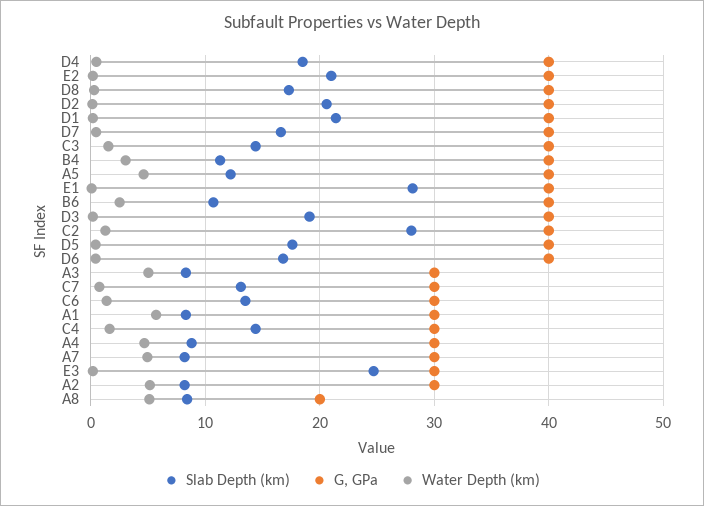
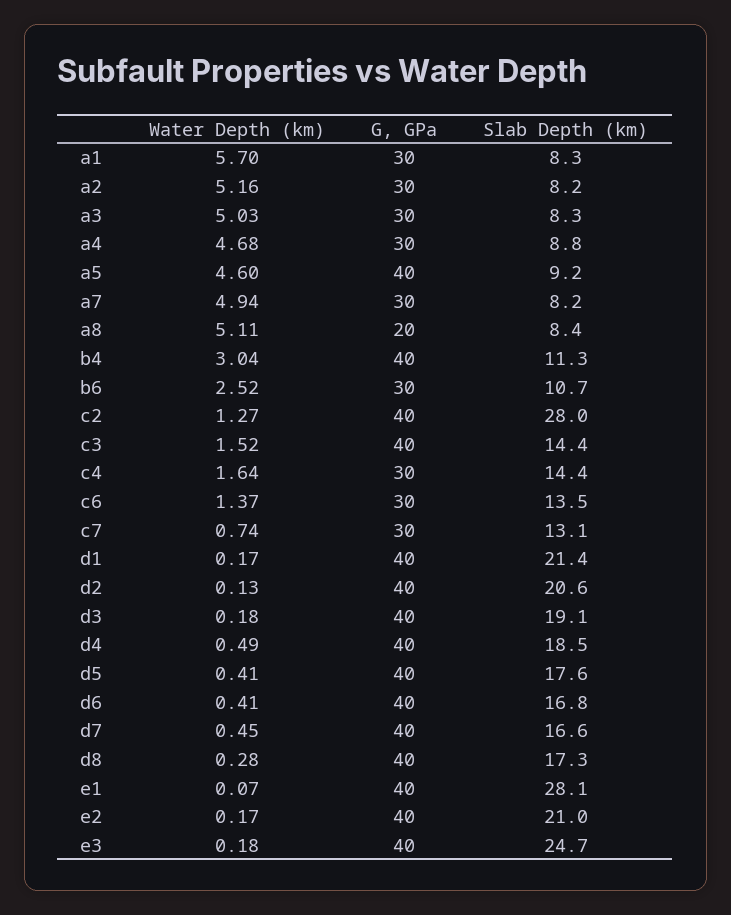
  {
    "Slab Depth (km)": {
      "D4": 18.5,
      "E2": 21,
      "D8": 17.3,
      "D2": 20.6,
      "D1": 21.4,
      "D7": 16.6,
      "C3": 14.4,
      "B4": 11.3,
-     "A5": 12,
+     "A5": 9.2,
      "E1": 28.1,
      "B6": 10.7,
      "D3": 19.1,
      "C2": 28,
      "D5": 17.6,
      "D6": 16.8,
      "A3": 8.3,
      "C7": 13.1,
      "C6": 13.5,
      "A1": 8.3,
      "C4": 14.4,
      "A4": 8.8,
      "A7": 8.2,
      "E3": 24.7,
      "A2": 8.2,
      "A8": 8.4
    },
    "G, GPa": {
      "D4": 40,
      "E2": 40,
      "D8": 40,
      "D2": 40,
      "D1": 40,
      "D7": 40,
      "C3": 40,
      "B4": 40,
      "A5": 40,
      "E1": 40,
-     "B6": 40,
+     "B6": 30,
      "D3": 40,
      "C2": 40,
      "D5": 40,
      "D6": 40,
      "A3": 30,
      "C7": 30,
      "C6": 30,
      "A1": 30,
      "C4": 30,
      "A4": 30,
      "A7": 30,
-     "E3": 30,
+     "E3": 40,
      "A2": 30,
      "A8": 20
    },
    "Water Depth (km)": {
      "D4": 0.49,
      "E2": 0.17,
      "D8": 0.28,
      "D2": 0.13,
      "D1": 0.17,
      "D7": 0.45,
      "C3": 1.52,
      "B4": 3.04,
      "A5": 4.6,
      "E1": 0.07,
      "B6": 2.52,
      "D3": 0.18,
      "C2": 1.27,
      "D5": 0.41,
      "D6": 0.41,
      "A3": 5.03,
      "C7": 0.74,
      "C6": 1.37,
      "A1": 5.7,
      "C4": 1.64,
      "A4": 4.68,
      "A7": 4.94,
      "E3": 0.18,
      "A2": 5.16,
      "A8": 5.11
    }
  }

